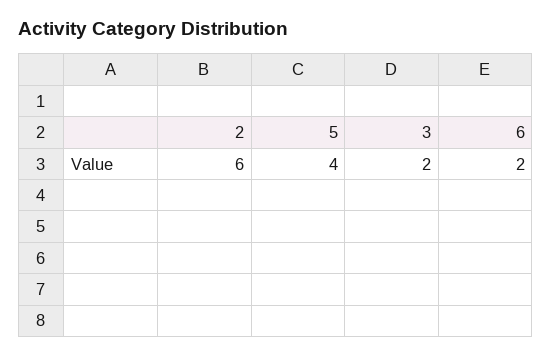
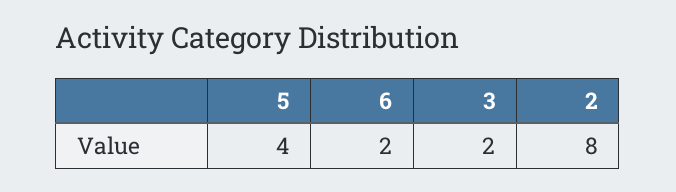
  {
-   "2": 6,
+   "2": 8,
    "5": 4,
    "3": 2,
    "6": 2
  }

